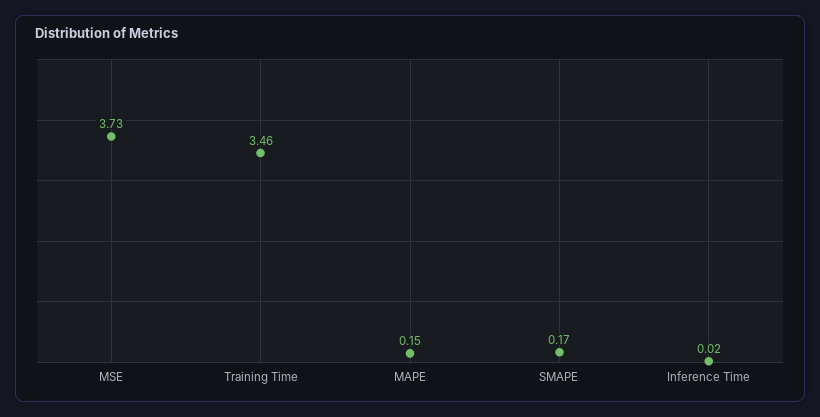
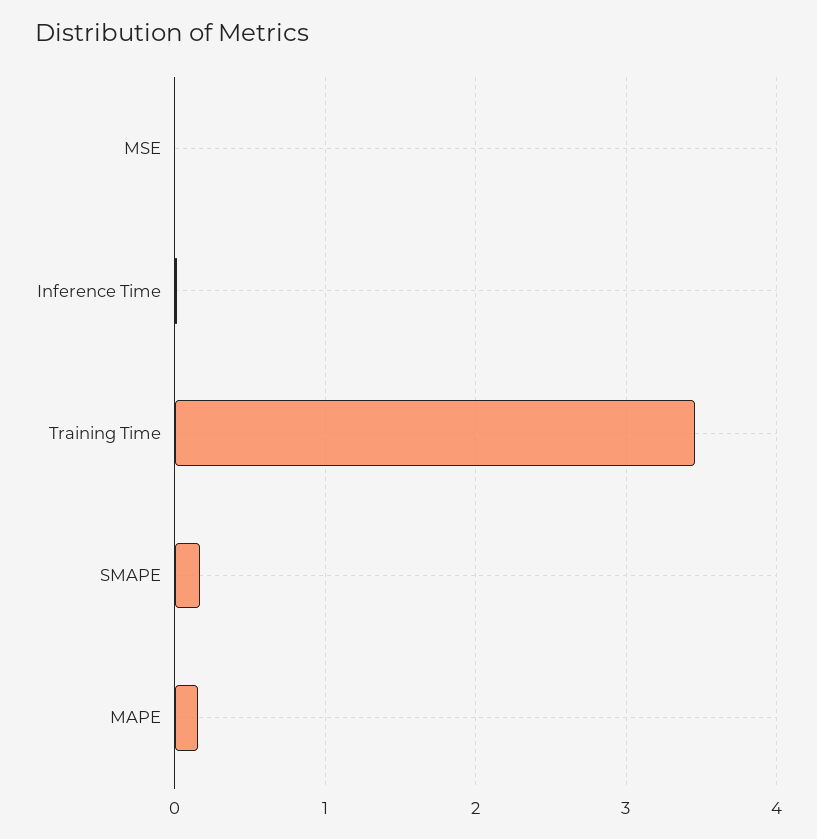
  {
-   "MSE": 3.73,
+   "MSE": 0,
    "Training Time": 3.46,
    "MAPE": 0.15,
    "SMAPE": 0.17,
    "Inference Time": 0.02
  }

